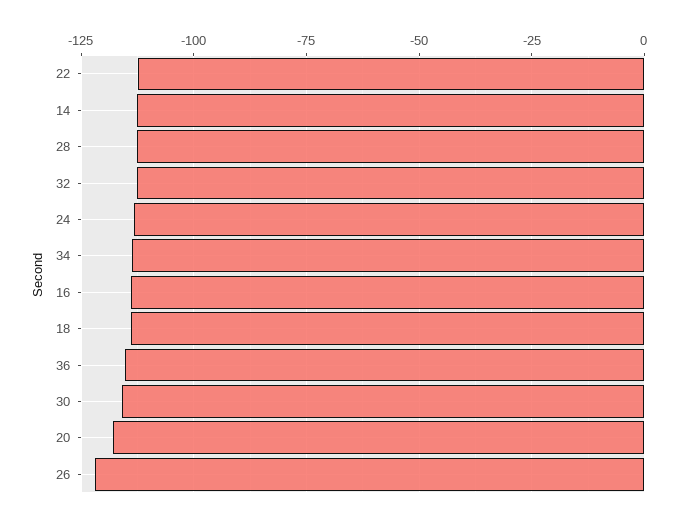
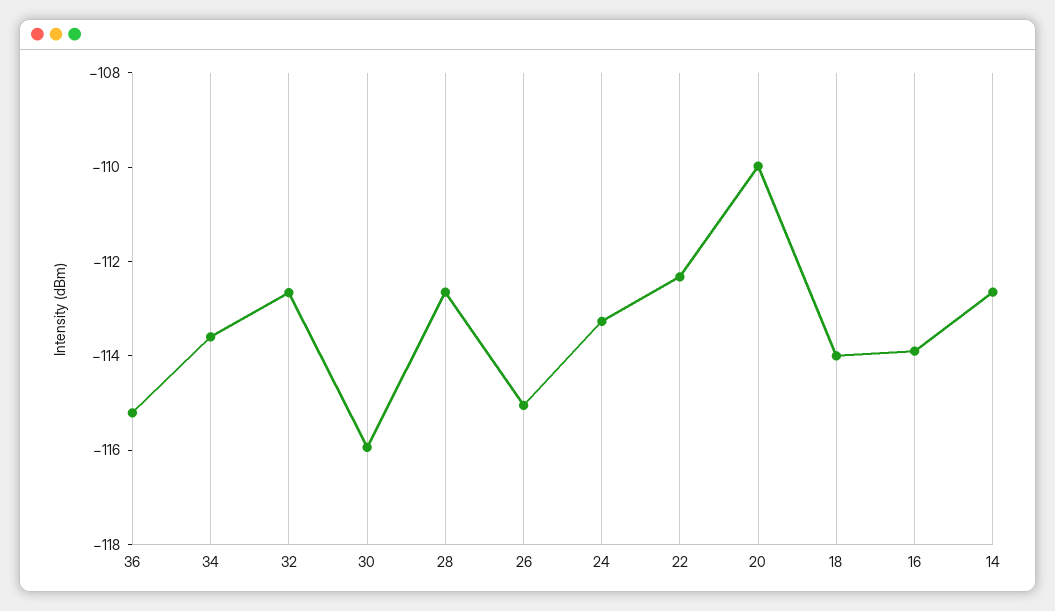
  {
    "22": -112.5,
    "14": -112.5,
    "28": -112.5,
    "32": -112.5,
    "24": -113.5,
    "34": -113.5,
    "16": -114,
    "18": -114,
    "36": -115,
    "30": -116,
-   "20": -117.5,
+   "20": -110,
-   "26": -122.5
+   "26": -115
  }

